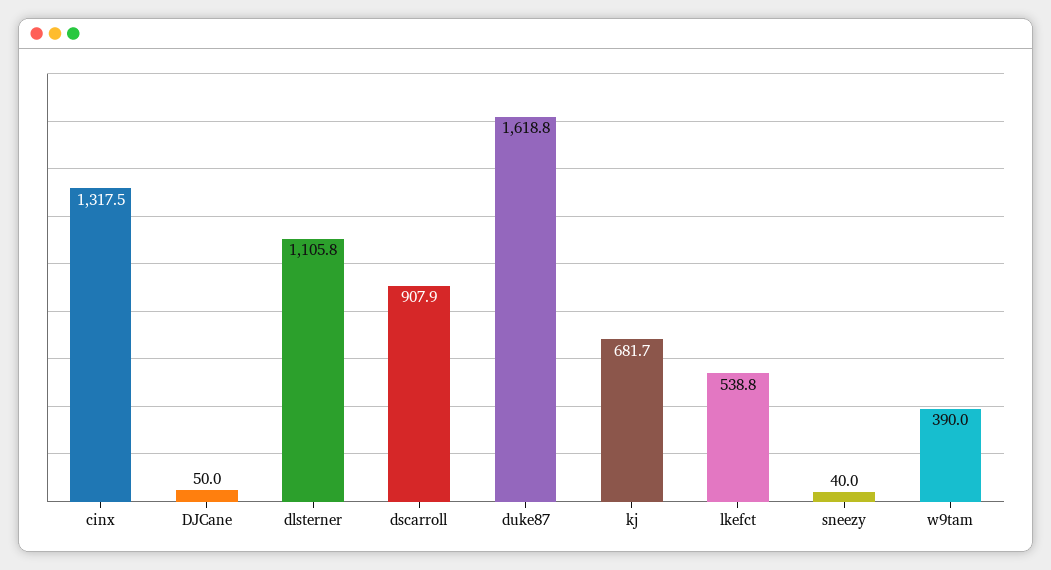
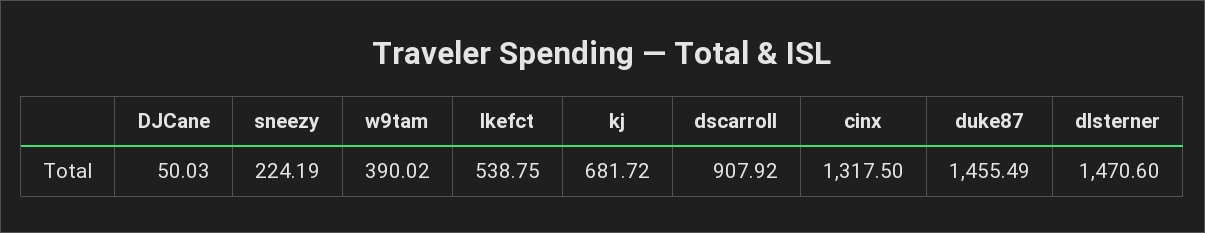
  {
    "cinx": 1317.5,
    "DJCane": 50.03,
-   "dlsterner": 1105.8,
+   "dlsterner": 1470.6,
    "dscarroll": 907.92,
-   "duke87": 1618.8,
+   "duke87": 1455.49,
    "kj": 681.72,
    "lkefct": 538.75,
-   "sneezy": 40,
+   "sneezy": 224.19,
    "w9tam": 390.02
  }

